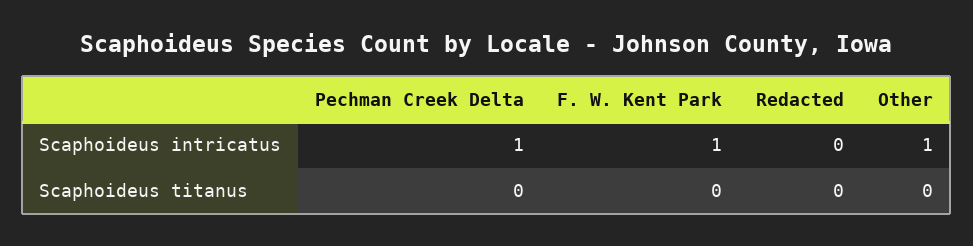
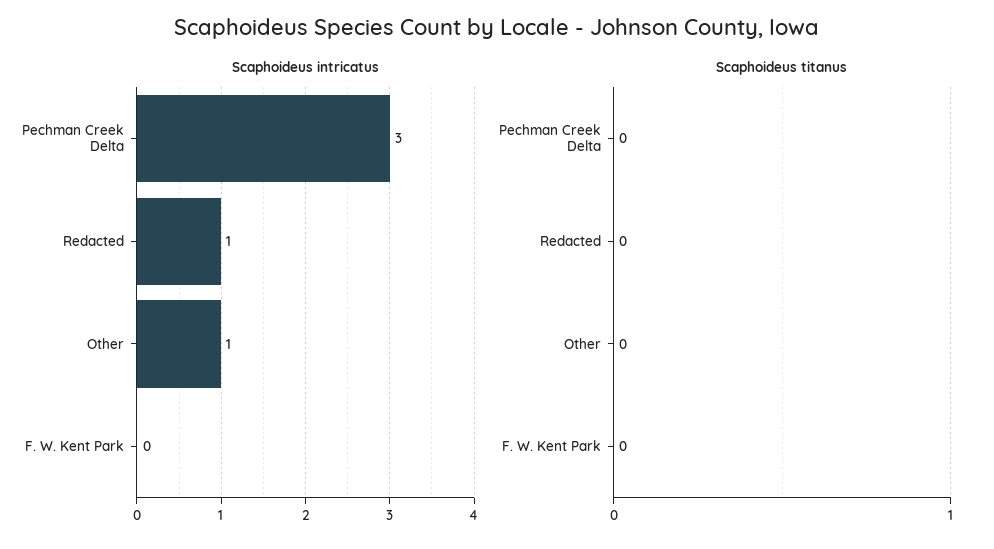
  {
    "Scaphoideus intricatus": {
-     "Pechman Creek Delta": 1,
+     "Pechman Creek Delta": 3,
-     "F. W. Kent Park": 1,
+     "F. W. Kent Park": 0,
-     "Redacted": 0,
+     "Redacted": 1,
      "Other": 1
    },
    "Scaphoideus titanus": {
      "Pechman Creek Delta": 0,
      "F. W. Kent Park": 0,
      "Redacted": 0,
      "Other": 0
    }
  }

